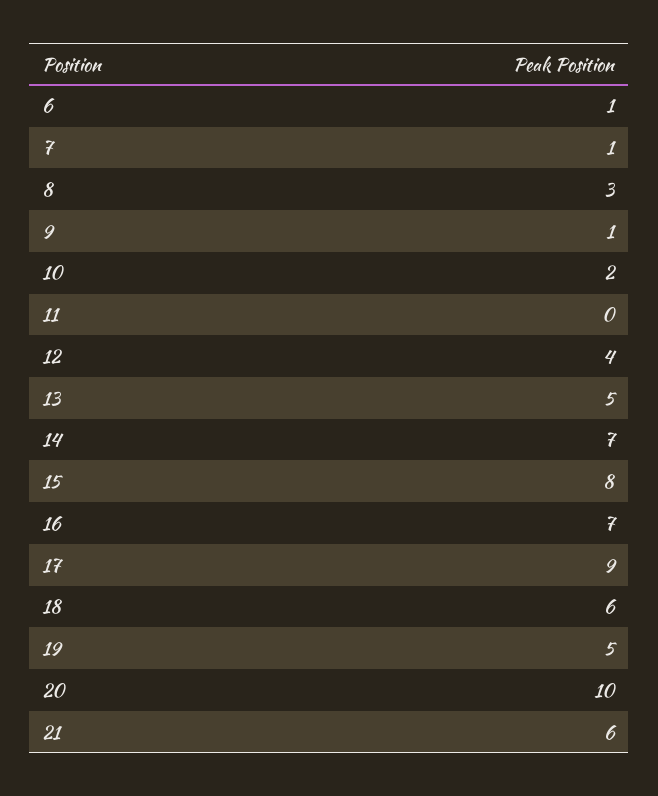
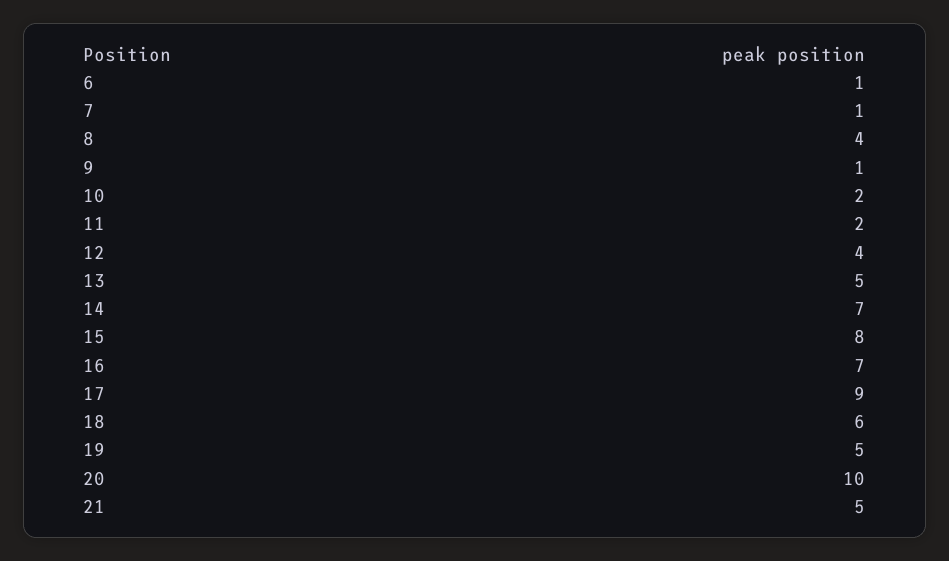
  {
    "6": 1,
    "7": 1,
-   "8": 3,
+   "8": 4,
    "9": 1,
    "10": 2,
-   "11": 0,
+   "11": 2,
    "12": 4,
    "13": 5,
    "14": 7,
    "15": 8,
    "16": 7,
    "17": 9,
    "18": 6,
    "19": 5,
    "20": 10,
-   "21": 6
+   "21": 5
  }

